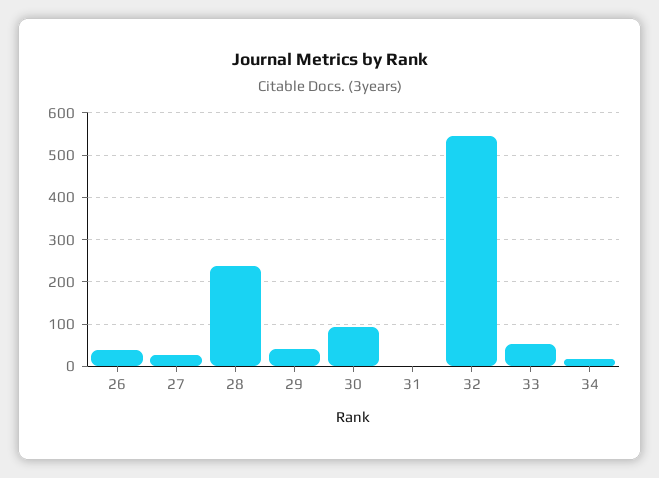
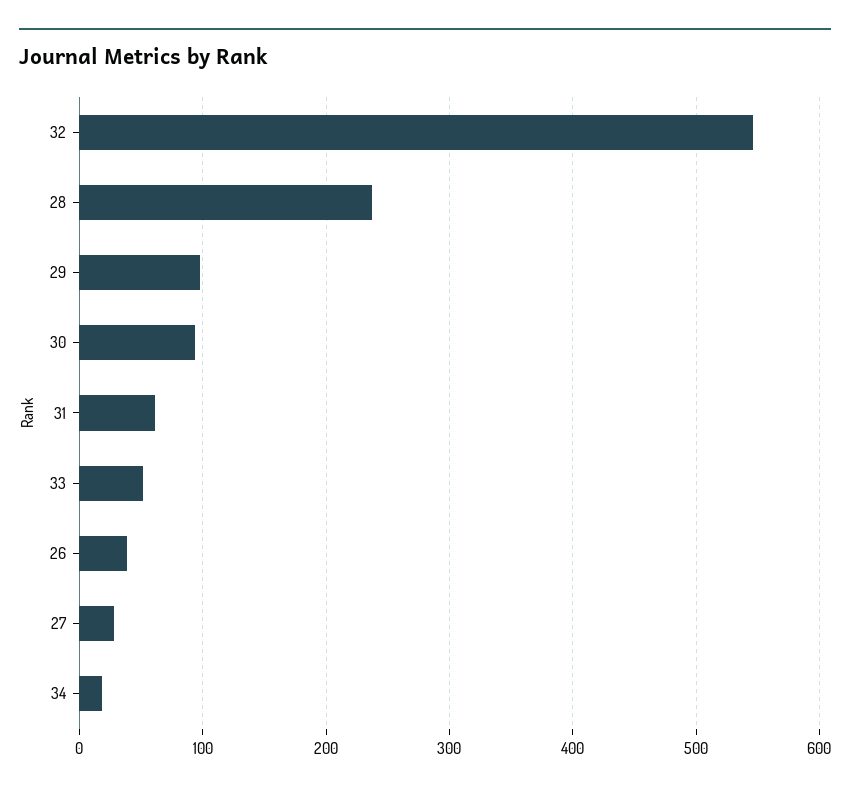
  {
    "26": 40,
    "27": 30,
    "28": 240,
-   "29": 40,
+   "29": 100,
    "30": 90,
-   "31": 0,
+   "31": 60,
    "32": 550,
    "33": 50,
    "34": 20
  }

